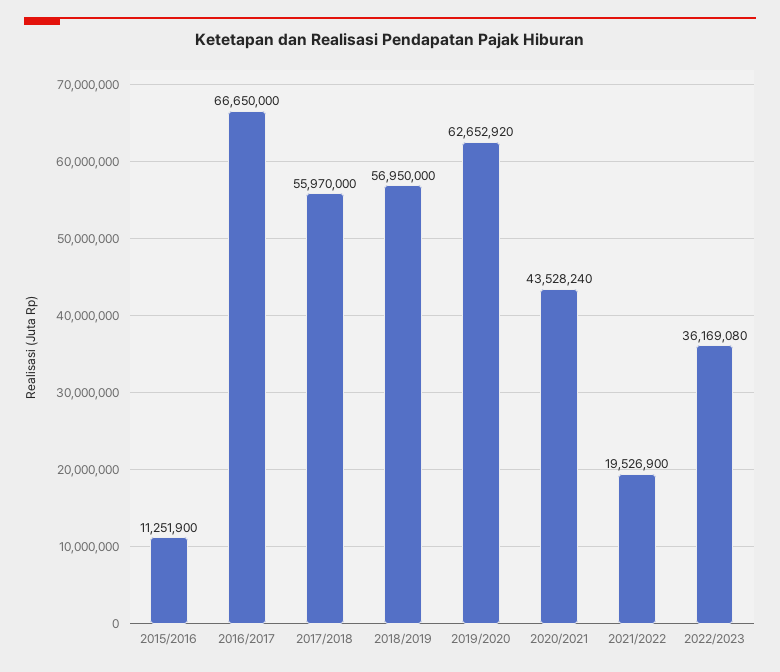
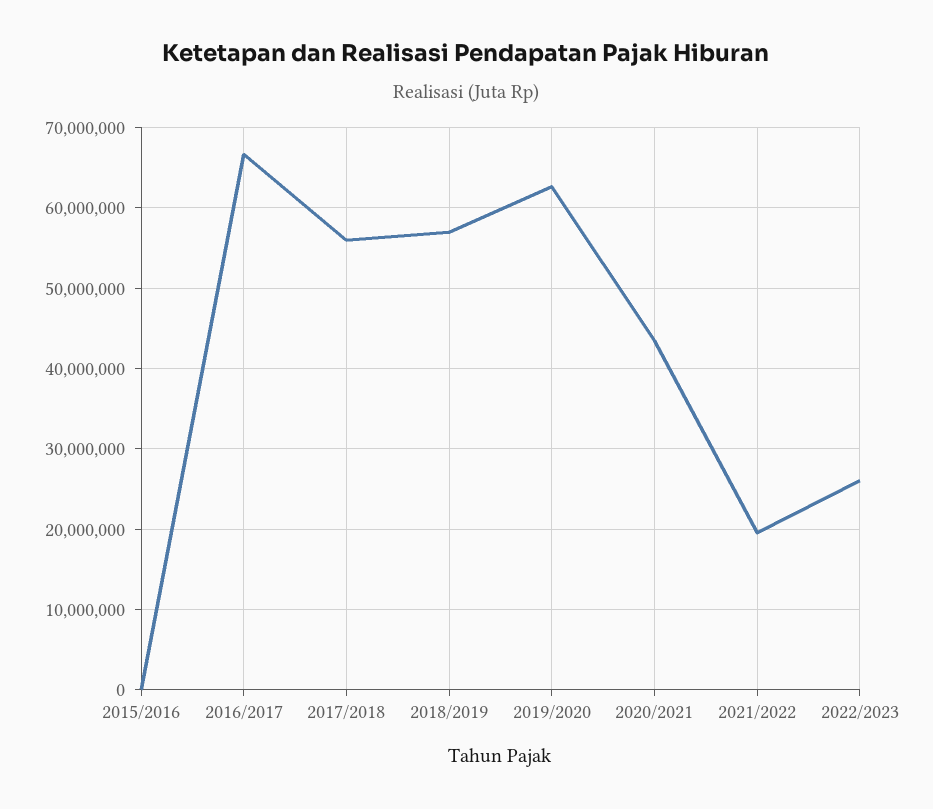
  {
-   "2015/2016": 11251900,
+   "2015/2016": 0,
    "2016/2017": 66650000,
    "2017/2018": 55970000,
    "2018/2019": 56950000,
    "2019/2020": 62652920,
    "2020/2021": 43528240,
    "2021/2022": 19526900,
-   "2022/2023": 36169080
+   "2022/2023": 26000000
  }

